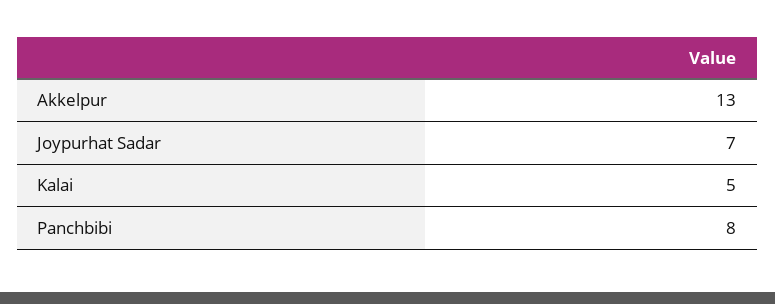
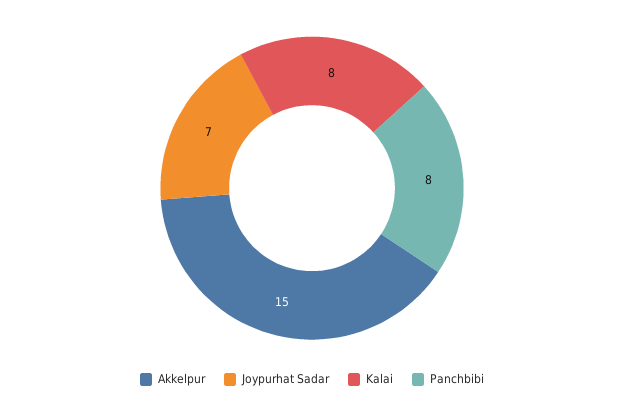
  {
-   "Akkelpur": 13,
+   "Akkelpur": 15,
    "Joypurhat Sadar": 7,
-   "Kalai": 5,
+   "Kalai": 8,
    "Panchbibi": 8
  }

